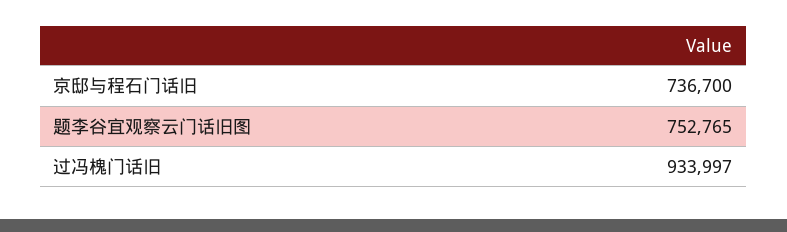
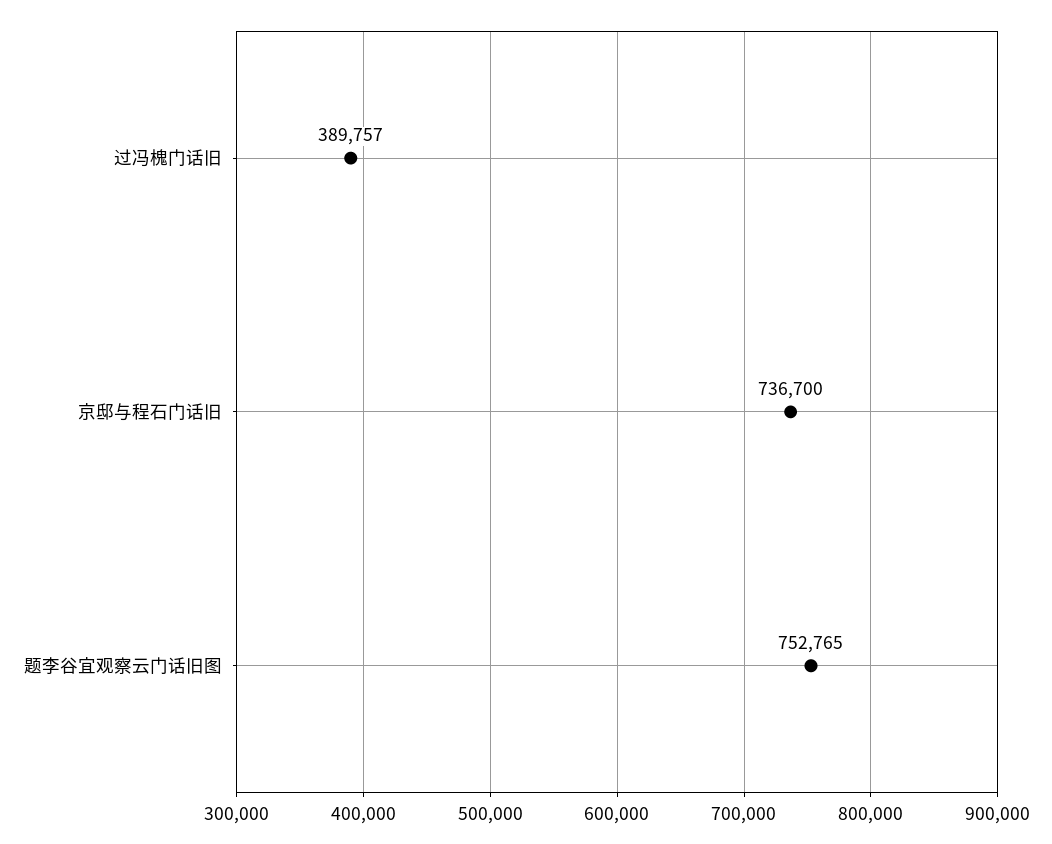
  {
    "京邸与程石门话旧": 736700,
    "题李谷宜观察云门话旧图": 752765,
-   "过冯槐门话旧": 933997
+   "过冯槐门话旧": 389757
  }

